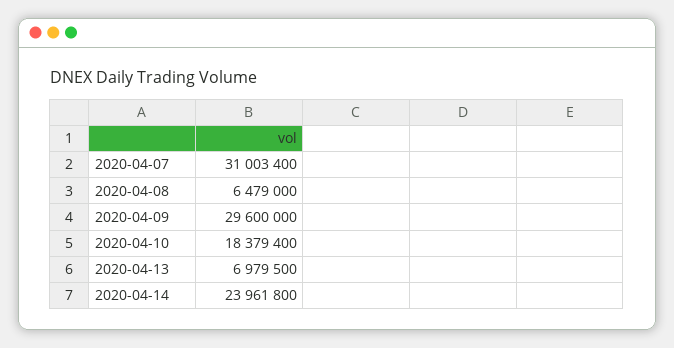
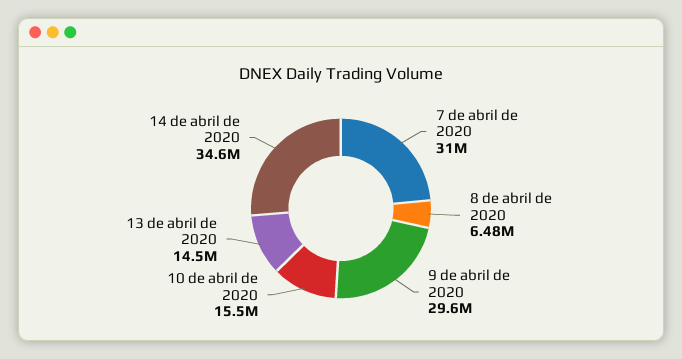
  {
    "2020-04-07": 31003400,
    "2020-04-08": 6479000,
    "2020-04-09": 29600000,
-   "2020-04-10": 18379400,
+   "2020-04-10": 15500000,
-   "2020-04-13": 6979500,
+   "2020-04-13": 14500000,
-   "2020-04-14": 23961800
+   "2020-04-14": 34600000
  }

